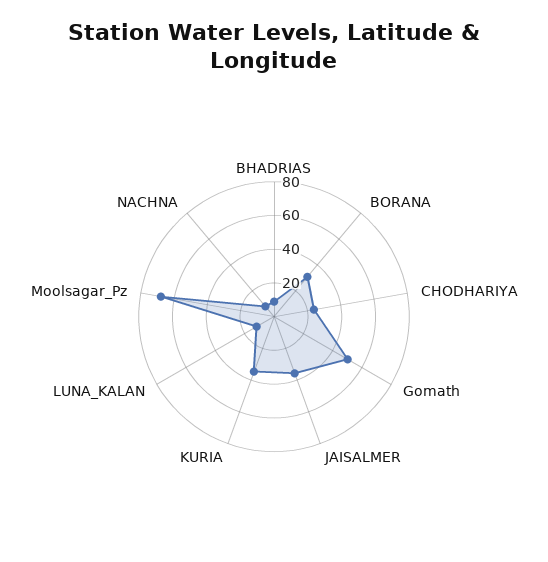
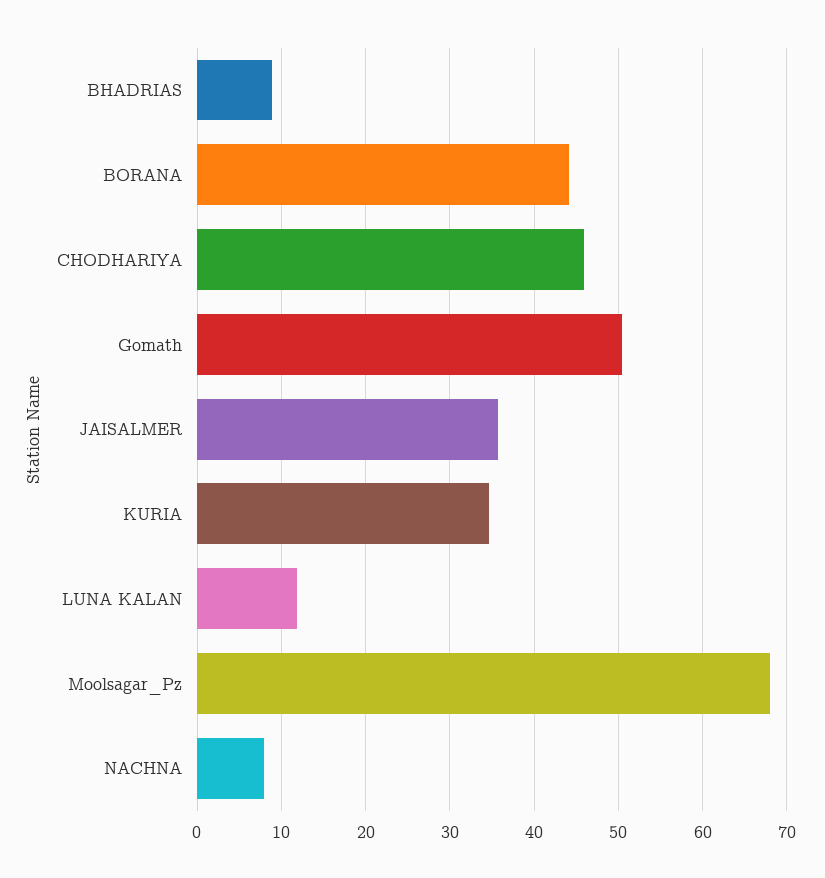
  {
    "BHADRIAS": 9,
-   "BORANA": 30,
+   "BORANA": 44,
-   "CHODHARIYA": 25,
+   "CHODHARIYA": 46,
    "Gomath": 50,
    "JAISALMER": 36,
    "KURIA": 35,
    "LUNA_KALAN": 12,
    "Moolsagar_Pz": 68,
    "NACHNA": 8
  }

